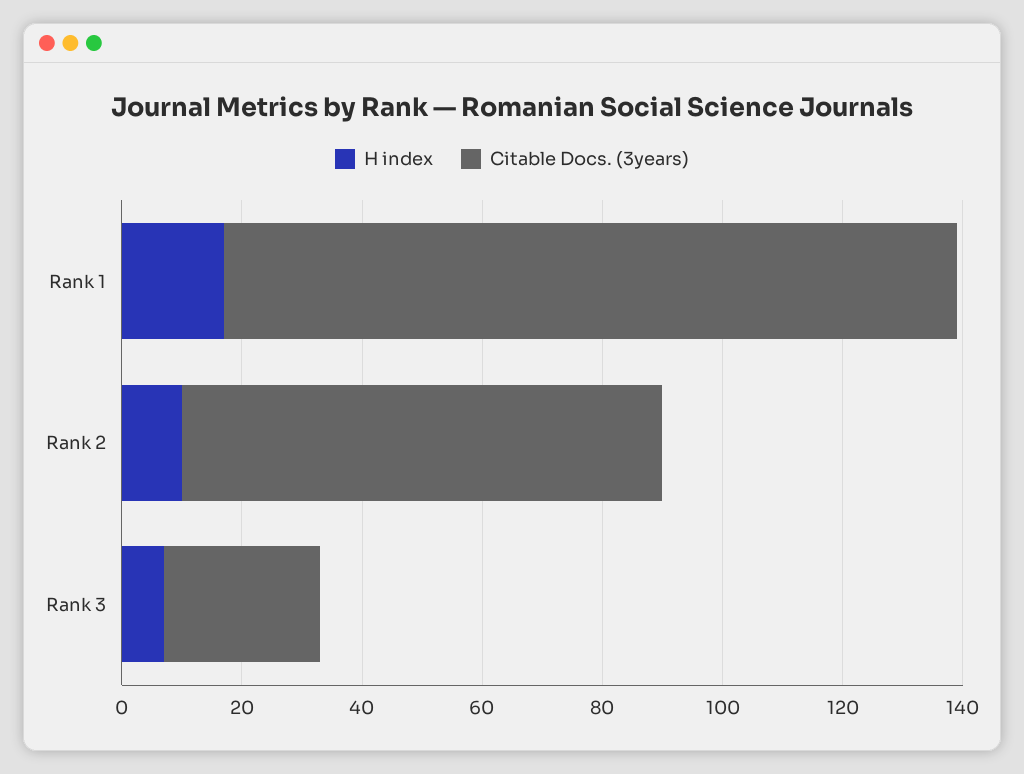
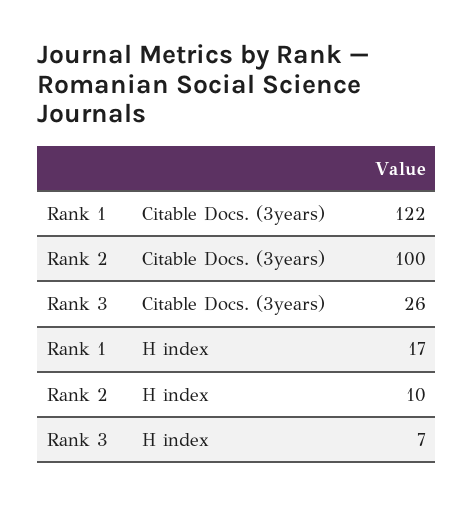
  {
    "H index": {
      "Rank 1": 17,
      "Rank 2": 10,
      "Rank 3": 7
    },
    "Citable Docs. (3years)": {
      "Rank 1": 122,
-     "Rank 2": 80,
+     "Rank 2": 100,
      "Rank 3": 26
    }
  }

